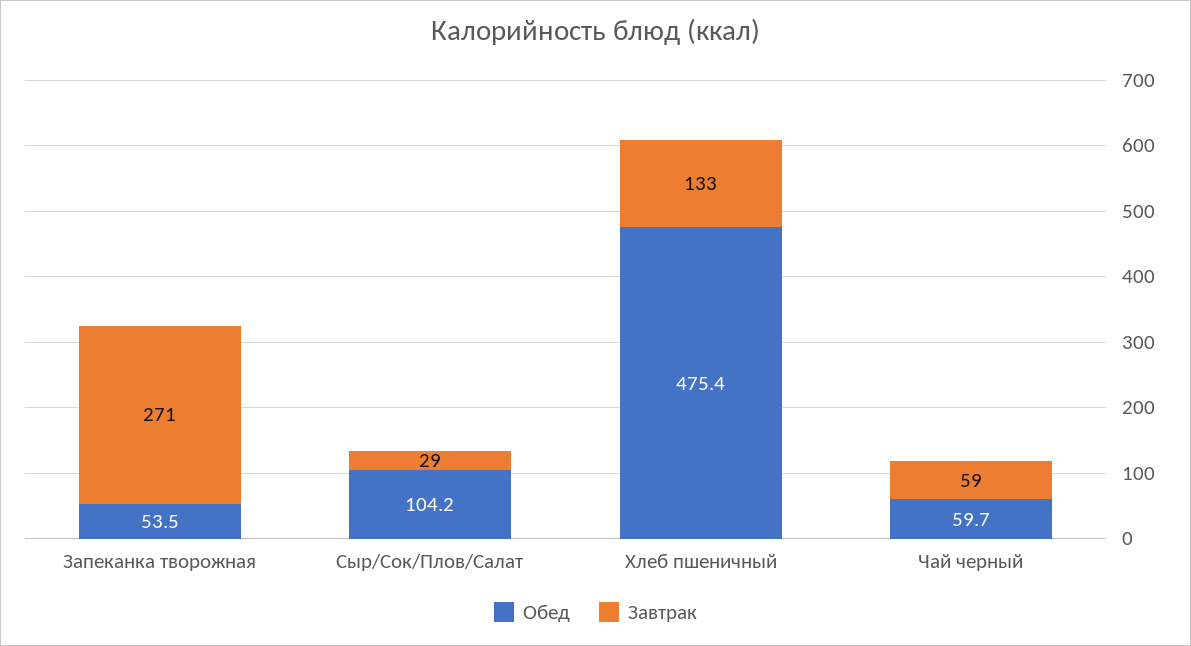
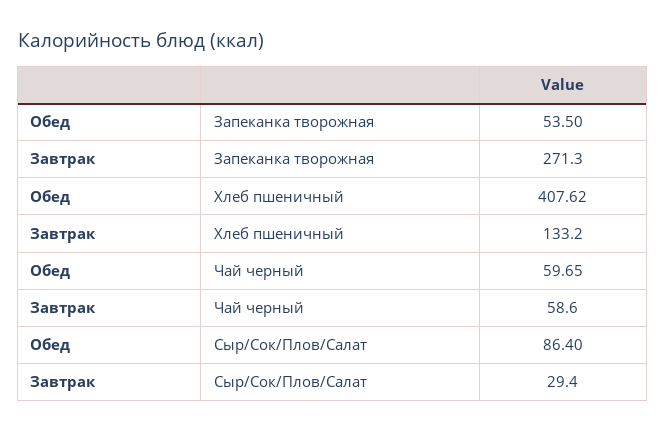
  {
    "Обед": {
      "Запеканка творожная": 53.5,
-     "Сыр/Сок/Плов/Салат": 104.2,
+     "Сыр/Сок/Плов/Салат": 86.4,
-     "Хлеб пшеничный": 475.4,
+     "Хлеб пшеничный": 407.62,
      "Чай черный": 59.65
    },
    "Завтрак": {
      "Запеканка творожная": 271.3,
      "Сыр/Сок/Плов/Салат": 29.4,
      "Хлеб пшеничный": 133.2,
      "Чай черный": 58.6
    }
  }

